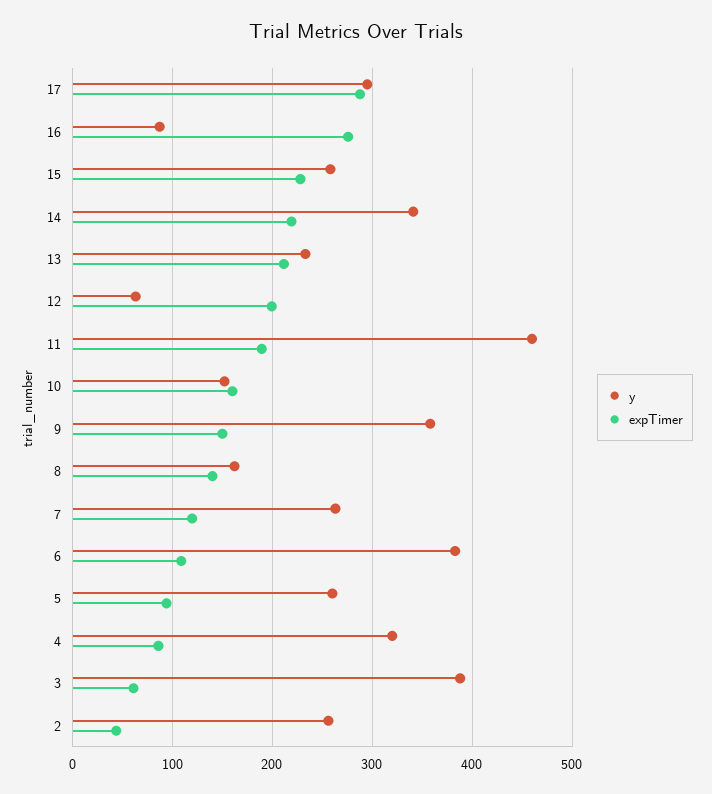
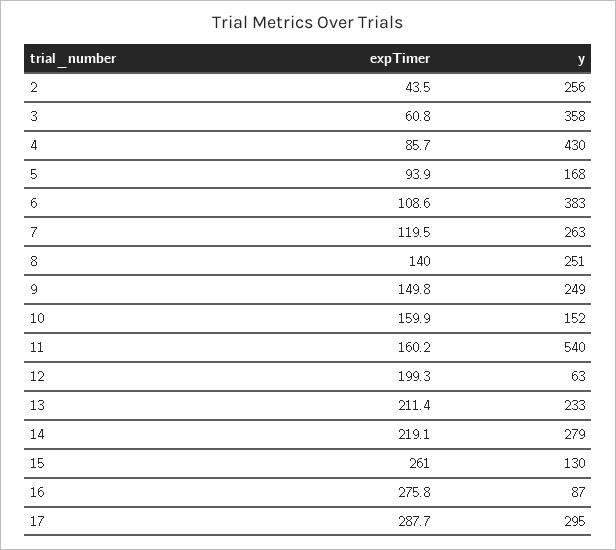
  {
    "y": {
      "17": 295,
      "16": 87,
-     "15": 260,
+     "15": 130,
-     "14": 340,
+     "14": 279,
      "13": 233,
      "12": 63,
-     "11": 460,
+     "11": 540,
      "10": 152,
-     "9": 360,
+     "9": 249,
-     "8": 160,
+     "8": 251,
      "7": 263,
      "6": 383,
-     "5": 260,
+     "5": 168,
-     "4": 320,
+     "4": 430,
-     "3": 390,
+     "3": 358,
      "2": 256
    },
    "expTimer": {
      "17": 287.7,
      "16": 275.8,
-     "15": 230,
+     "15": 261,
      "14": 219.1,
      "13": 211.4,
      "12": 199.3,
-     "11": 190,
+     "11": 160.2,
      "10": 159.9,
      "9": 149.8,
      "8": 140,
      "7": 119.5,
      "6": 108.6,
      "5": 93.9,
      "4": 85.7,
      "3": 60.8,
      "2": 43.5
    }
  }

